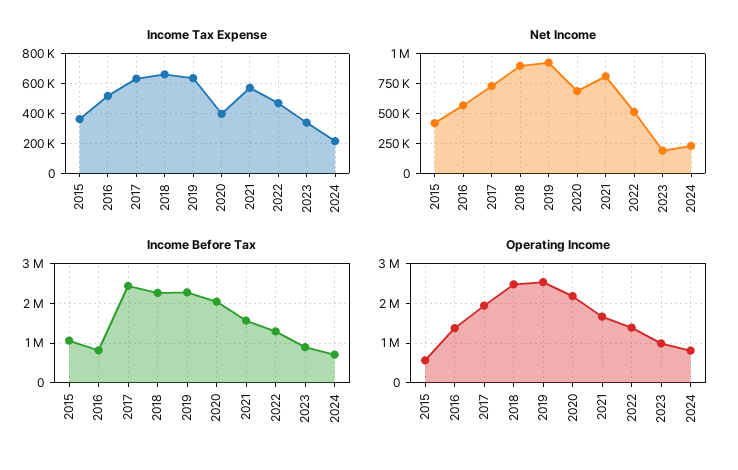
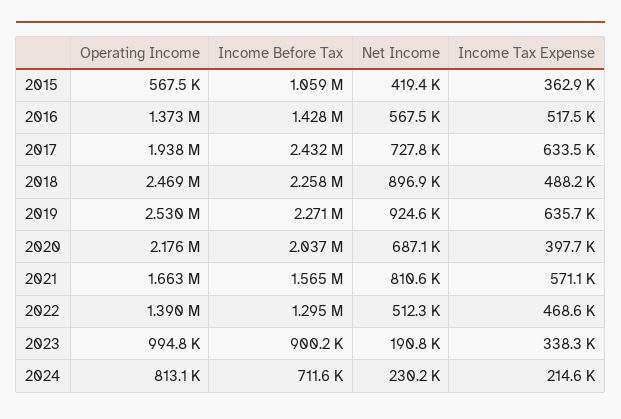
  {
    "Income Tax Expense": {
      "2015": 362900,
      "2016": 517500,
      "2017": 633500,
-     "2018": 650000,
+     "2018": 488200,
      "2019": 635700,
      "2020": 397700,
      "2021": 571100,
      "2022": 468600,
      "2023": 338300,
      "2024": 214600
    },
    "Net Income": {
      "2015": 419400,
      "2016": 567500,
      "2017": 727800,
      "2018": 896900,
      "2019": 924600,
      "2020": 687100,
      "2021": 810600,
      "2022": 512300,
      "2023": 190800,
      "2024": 230200
    },
    "Income Before Tax": {
      "2015": 1059000,
-     "2016": 800000,
+     "2016": 1428000,
      "2017": 2432000,
      "2018": 2258000,
      "2019": 2271000,
      "2020": 2037000,
      "2021": 1565000,
      "2022": 1295000,
      "2023": 900200,
      "2024": 711600
    },
    "Operating Income": {
      "2015": 567500,
      "2016": 1373000,
      "2017": 1938000,
      "2018": 2469000,
      "2019": 2530000,
      "2020": 2176000,
      "2021": 1663000,
      "2022": 1390000,
      "2023": 994800,
      "2024": 813100
    }
  }

